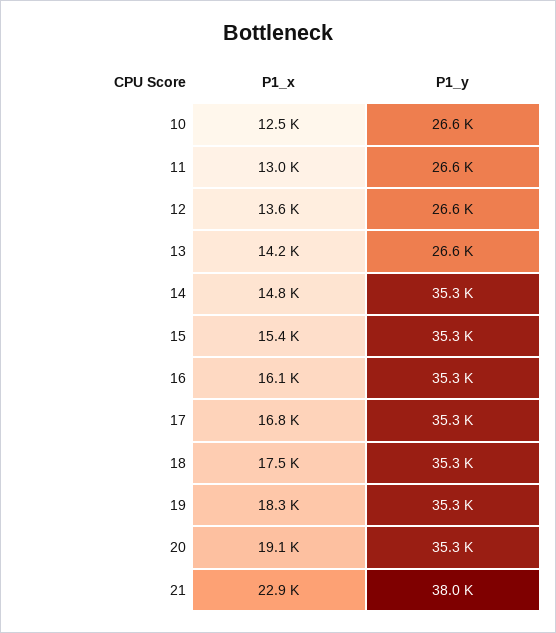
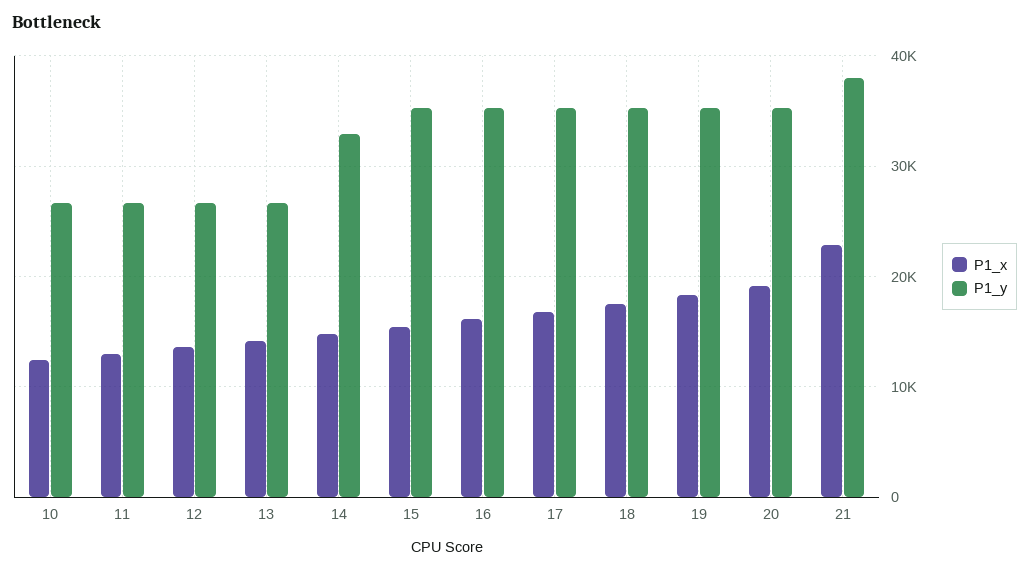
  {
    "P1_x": {
      "10": 12500,
      "11": 13000,
      "12": 13600,
      "13": 14200,
      "14": 14800,
      "15": 15400,
      "16": 16100,
      "17": 16800,
      "18": 17500,
      "19": 18300,
      "20": 19100,
      "21": 22900
    },
    "P1_y": {
      "10": 26600,
      "11": 26600,
      "12": 26600,
      "13": 26600,
-     "14": 35300,
+     "14": 33000,
      "15": 35300,
      "16": 35300,
      "17": 35300,
      "18": 35300,
      "19": 35300,
      "20": 35300,
      "21": 38000
    }
  }

